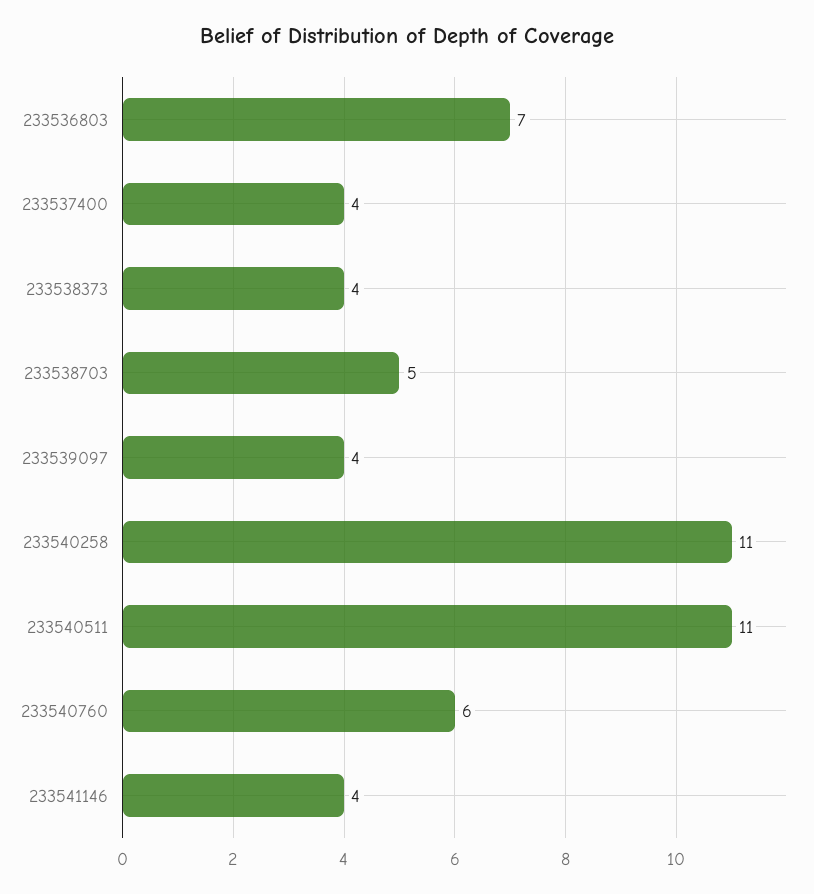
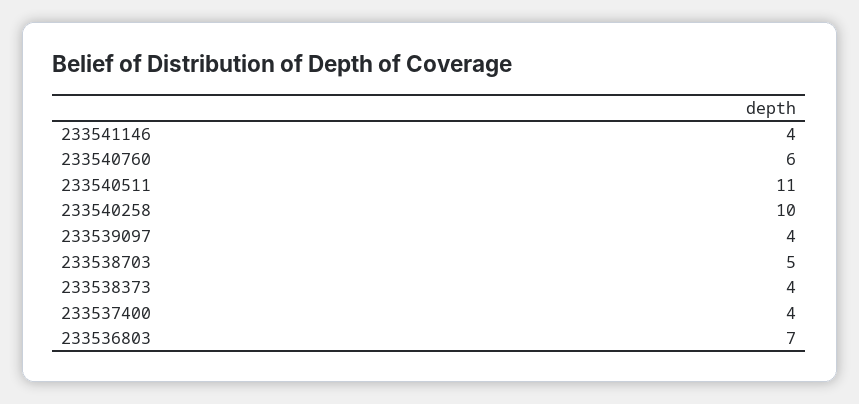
  {
    "233536803": 7,
    "233537400": 4,
    "233538373": 4,
    "233538703": 5,
    "233539097": 4,
-   "233540258": 11,
+   "233540258": 10,
    "233540511": 11,
    "233540760": 6,
    "233541146": 4
  }

